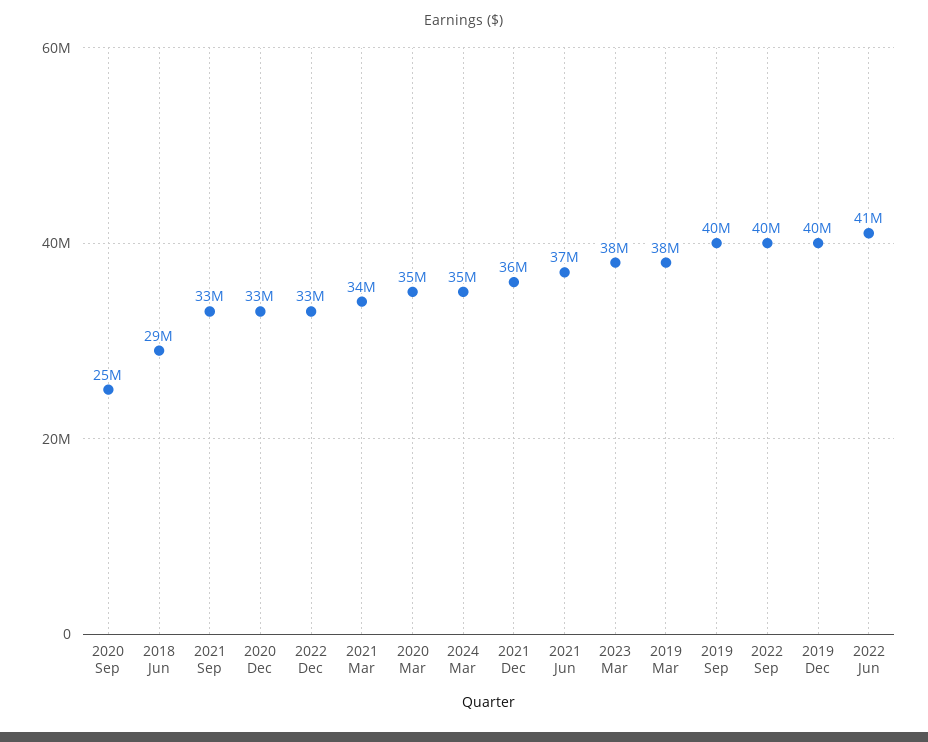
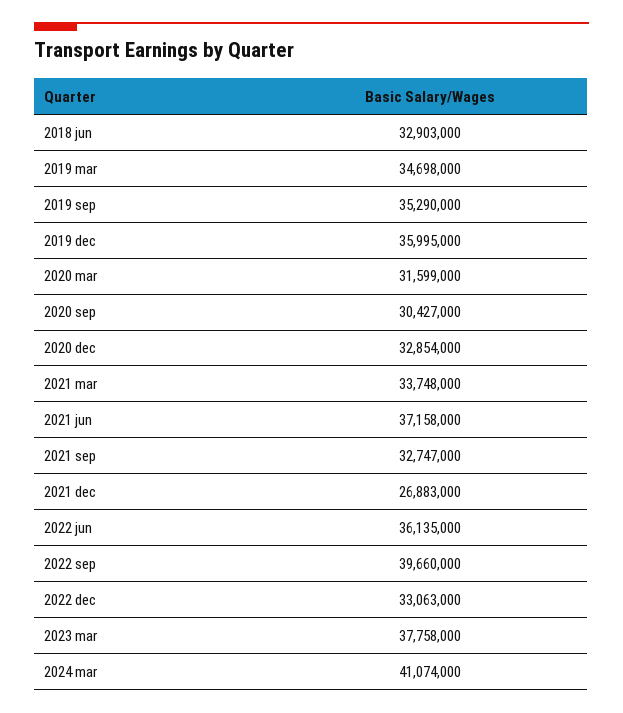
  {
-   "2020 Sep": 25000000,
+   "2020 Sep": 30427000,
-   "2018 Jun": 29000000,
+   "2018 Jun": 32903000,
    "2021 Sep": 32747000,
    "2020 Dec": 32854000,
    "2022 Dec": 33063000,
    "2021 Mar": 33748000,
-   "2020 Mar": 35000000,
+   "2020 Mar": 31599000,
-   "2024 Mar": 35000000,
+   "2024 Mar": 41074000,
-   "2021 Dec": 36000000,
+   "2021 Dec": 26883000,
    "2021 Jun": 37158000,
    "2023 Mar": 37758000,
-   "2019 Mar": 38000000,
+   "2019 Mar": 34698000,
-   "2019 Sep": 40000000,
+   "2019 Sep": 35290000,
    "2022 Sep": 39660000,
-   "2019 Dec": 40000000,
+   "2019 Dec": 35995000,
-   "2022 Jun": 41000000
+   "2022 Jun": 36135000
  }

